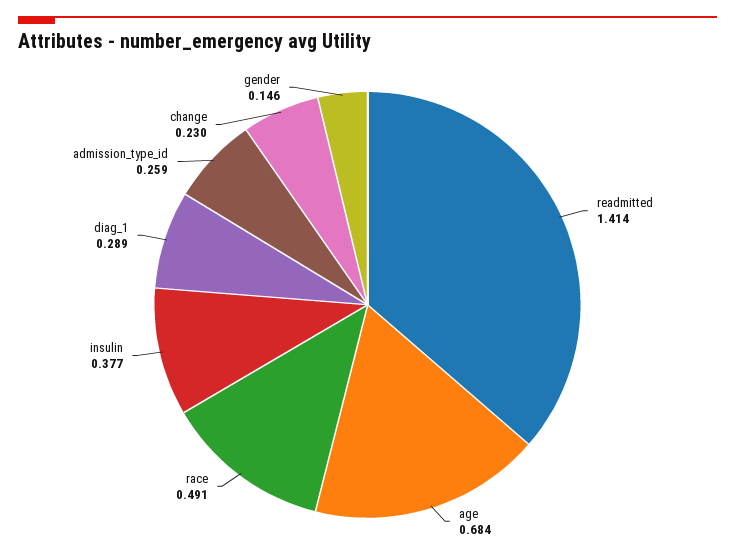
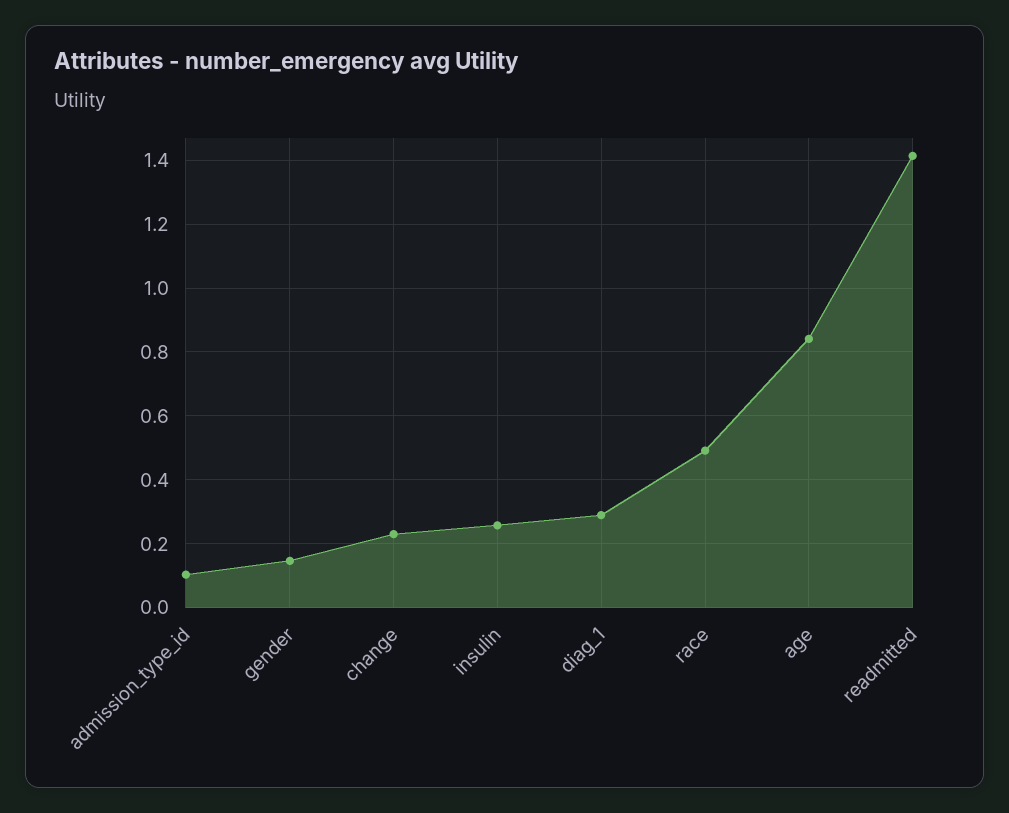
  {
    "readmitted": 1.414,
-   "age": 0.684,
+   "age": 0.84,
    "race": 0.491,
-   "insulin": 0.377,
+   "insulin": 0.26,
    "diag_1": 0.289,
-   "admission_type_id": 0.259,
+   "admission_type_id": 0.1,
    "change": 0.23,
    "gender": 0.146
  }

